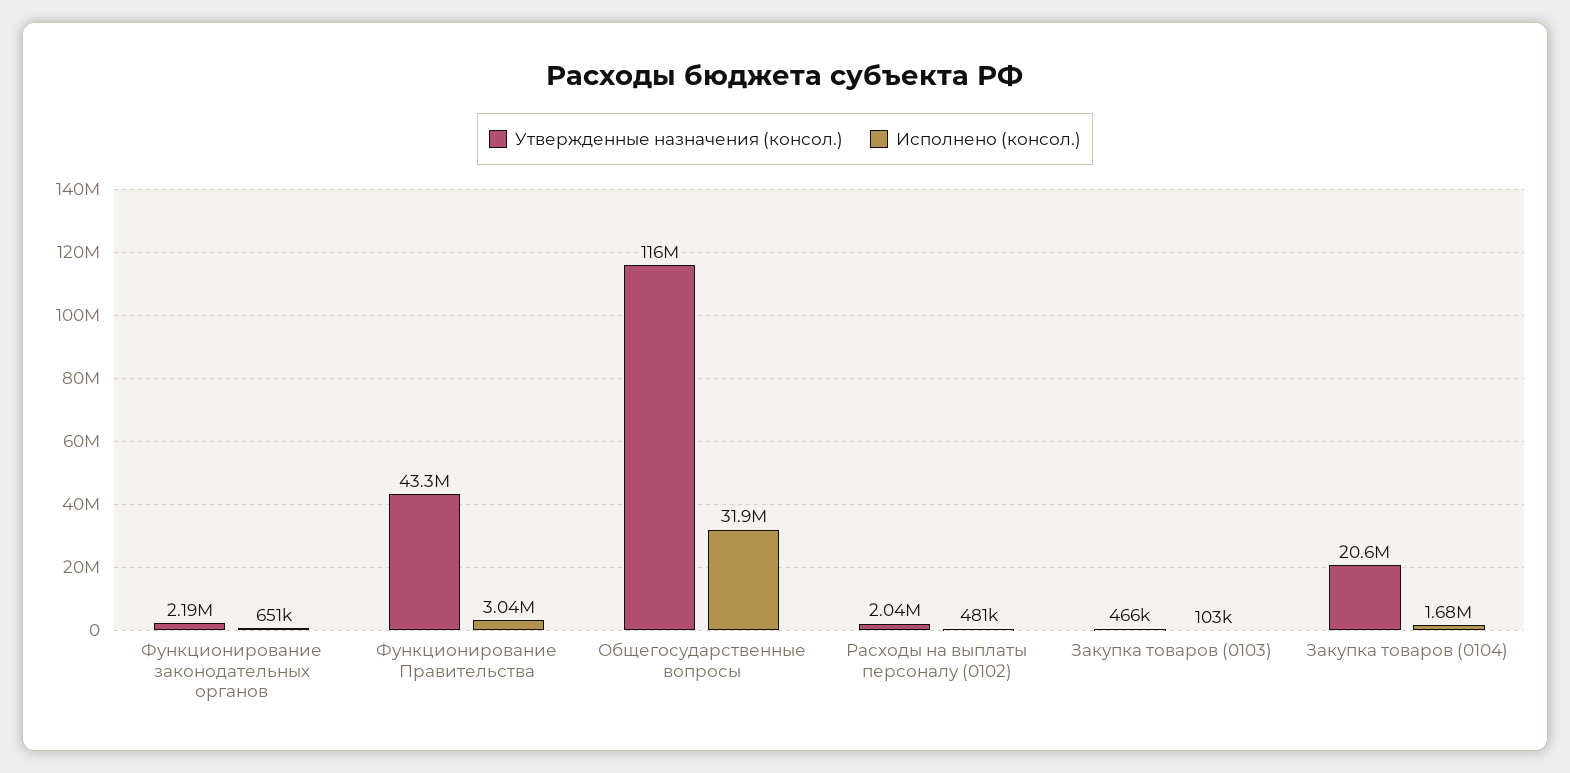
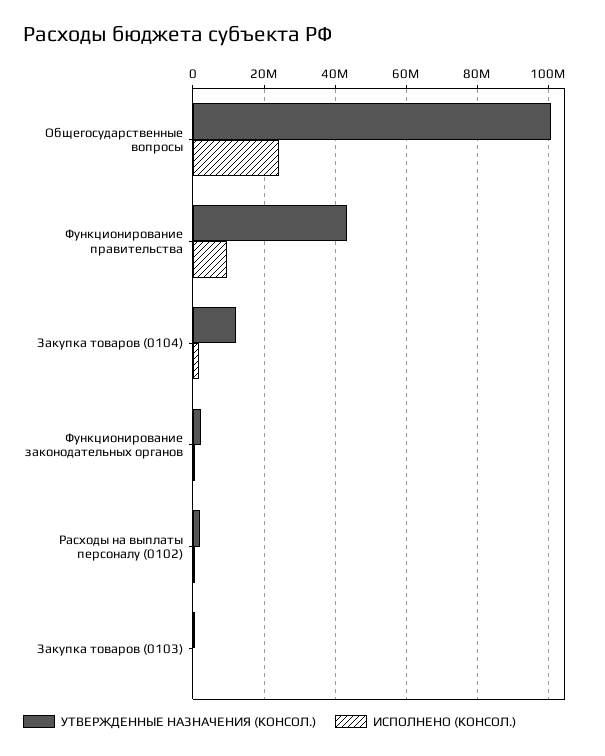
  {
    "Утвержденные назначения (консол.)": {
      "Функционирование законодательных органов": 2190000,
      "Функционирование Правительства": 43300000,
-     "Общегосударственные вопросы": 116000000,
+     "Общегосударственные вопросы": 100000000,
      "Расходы на выплаты персоналу (0102)": 2040000,
      "Закупка товаров (0103)": 466000,
-     "Закупка товаров (0104)": 20600000
+     "Закупка товаров (0104)": 12000000
    },
    "Исполнено (консол.)": {
      "Функционирование законодательных органов": 651000,
-     "Функционирование Правительства": 3040000,
+     "Функционирование Правительства": 10000000,
-     "Общегосударственные вопросы": 31900000,
+     "Общегосударственные вопросы": 24000000,
      "Расходы на выплаты персоналу (0102)": 481000,
      "Закупка товаров (0103)": 103000,
      "Закупка товаров (0104)": 1680000
    }
  }

